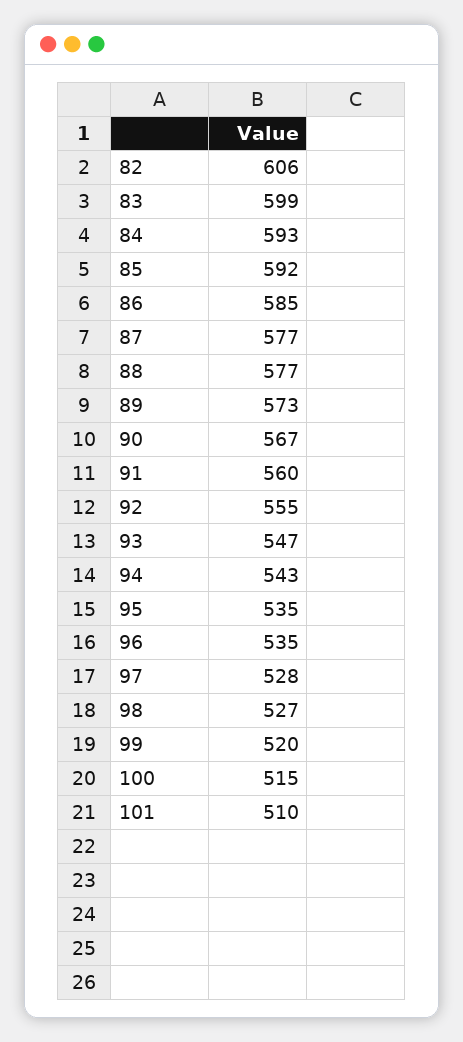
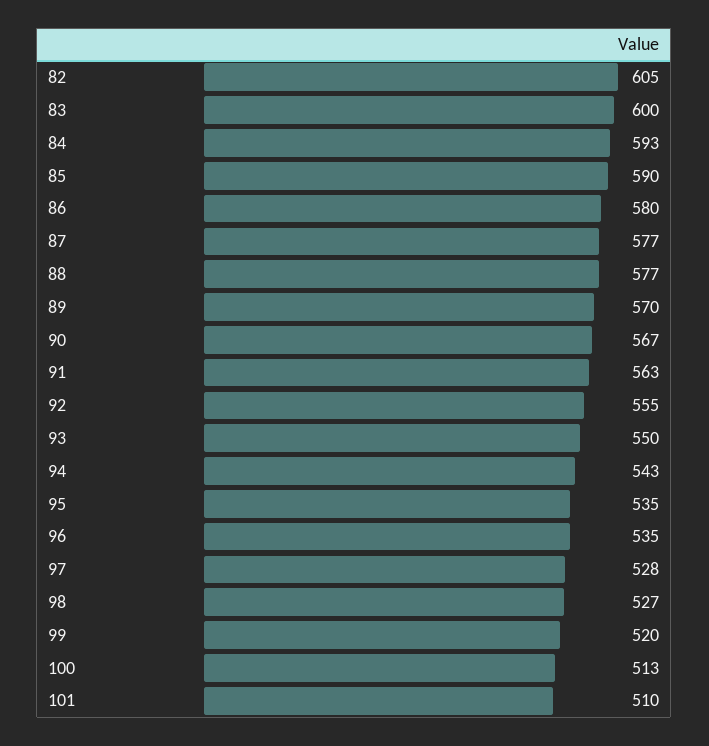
  {
-   "82": 606,
+   "82": 605,
-   "83": 599,
+   "83": 600,
    "84": 593,
-   "85": 592,
+   "85": 590,
-   "86": 585,
+   "86": 580,
    "87": 577,
    "88": 577,
-   "89": 573,
+   "89": 570,
    "90": 567,
-   "91": 560,
+   "91": 563,
    "92": 555,
-   "93": 547,
+   "93": 550,
    "94": 543,
    "95": 535,
    "96": 535,
    "97": 528,
    "98": 527,
    "99": 520,
-   "100": 515,
+   "100": 513,
    "101": 510
  }

